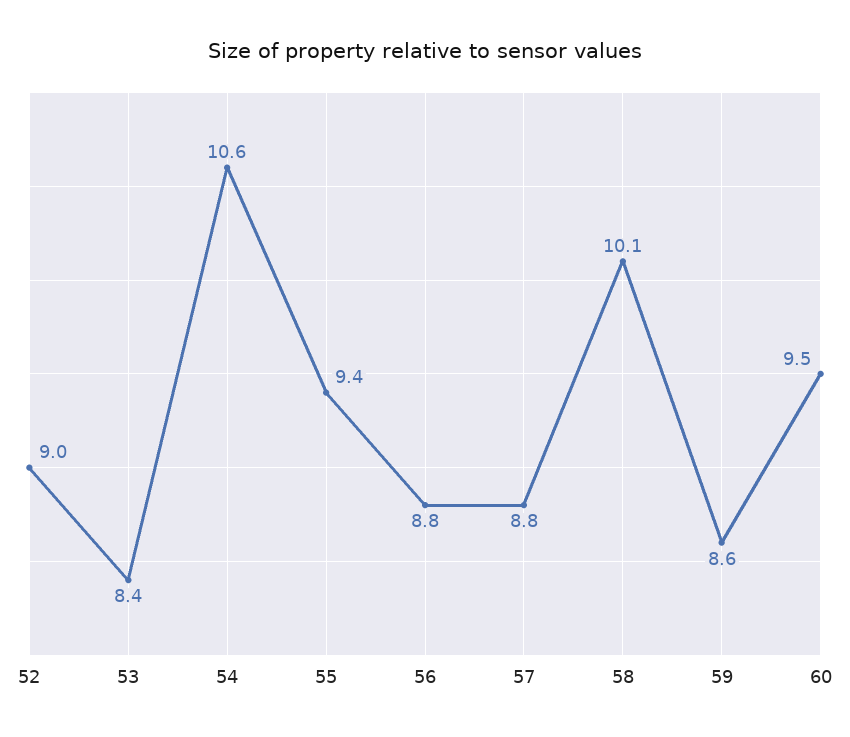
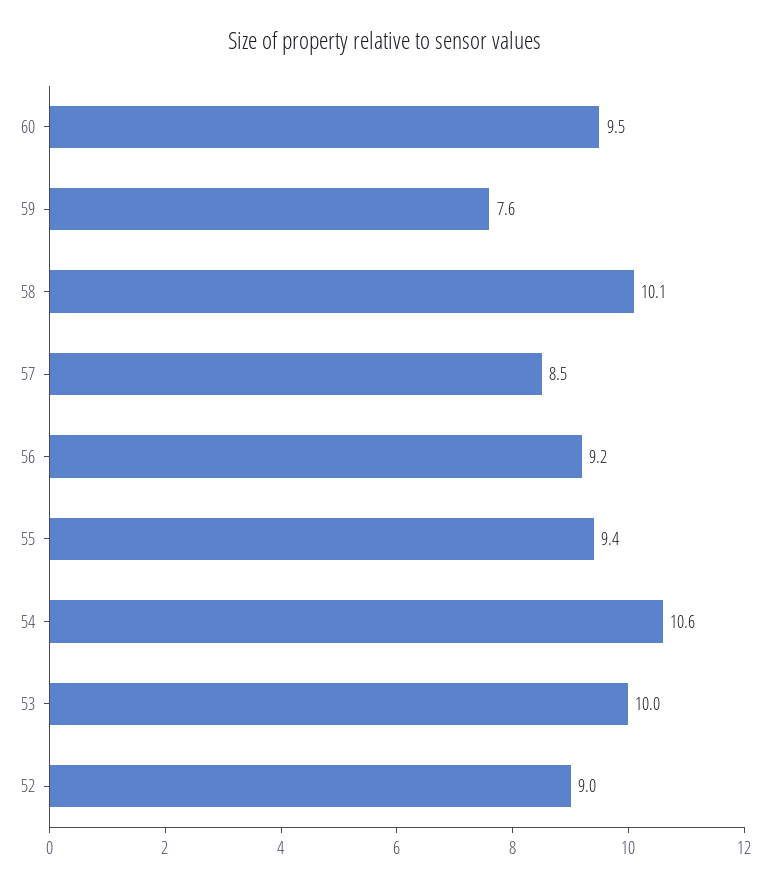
  {
    "52": 9,
-   "53": 8.4,
+   "53": 10,
    "54": 10.6,
    "55": 9.4,
-   "56": 8.8,
+   "56": 9.2,
-   "57": 8.8,
+   "57": 8.5,
    "58": 10.1,
-   "59": 8.6,
+   "59": 7.6,
    "60": 9.5
  }

